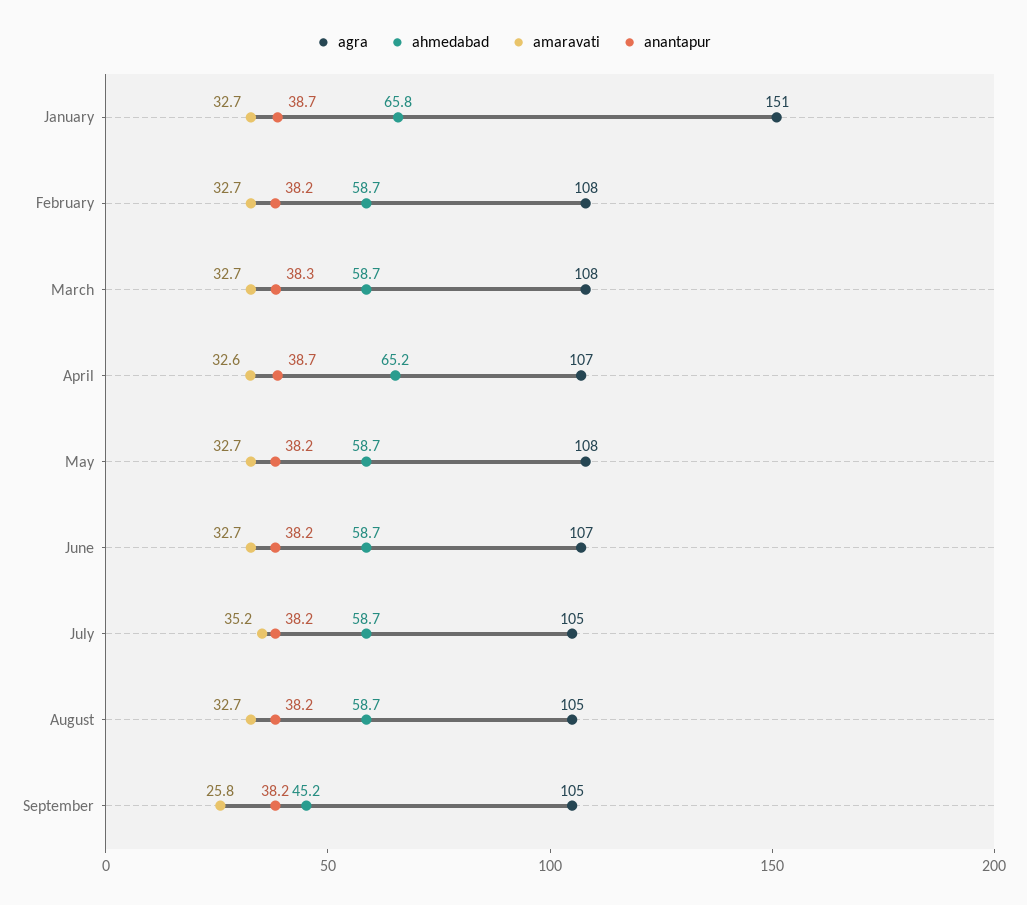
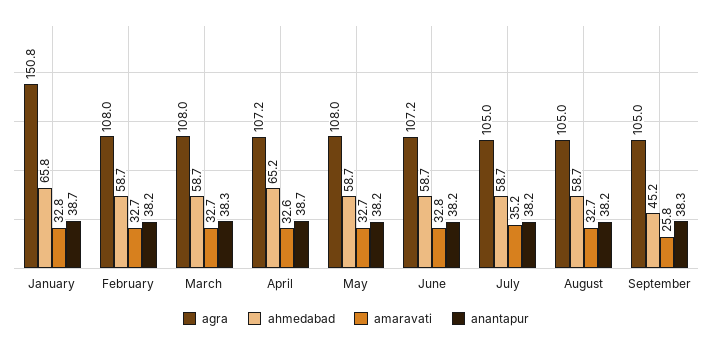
  {
    "agra": {
      "January": 150.8,
      "February": 108,
      "March": 108,
      "April": 107.2,
      "May": 108,
      "June": 107.2,
      "July": 105,
      "August": 105,
      "September": 105
    },
    "ahmedabad": {
      "January": 65.8,
      "February": 58.7,
      "March": 58.7,
      "April": 65.2,
      "May": 58.7,
      "June": 58.7,
      "July": 58.7,
      "August": 58.7,
      "September": 45.2
    },
    "amaravati": {
-     "January": 32.7,
+     "January": 32.8,
      "February": 32.7,
      "March": 32.7,
      "April": 32.6,
      "May": 32.7,
-     "June": 32.7,
+     "June": 32.8,
      "July": 35.2,
      "August": 32.7,
      "September": 25.8
    },
    "anantapur": {
      "January": 38.7,
      "February": 38.2,
      "March": 38.3,
      "April": 38.7,
      "May": 38.2,
      "June": 38.2,
      "July": 38.2,
      "August": 38.2,
-     "September": 38.2
+     "September": 38.3
    }
  }

